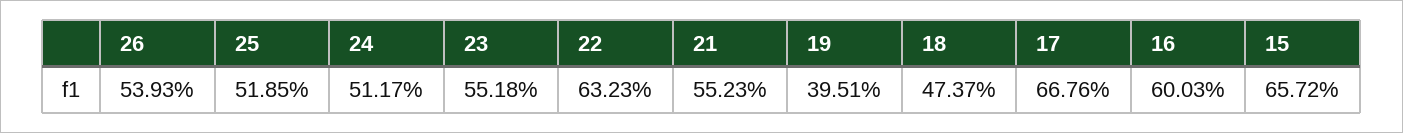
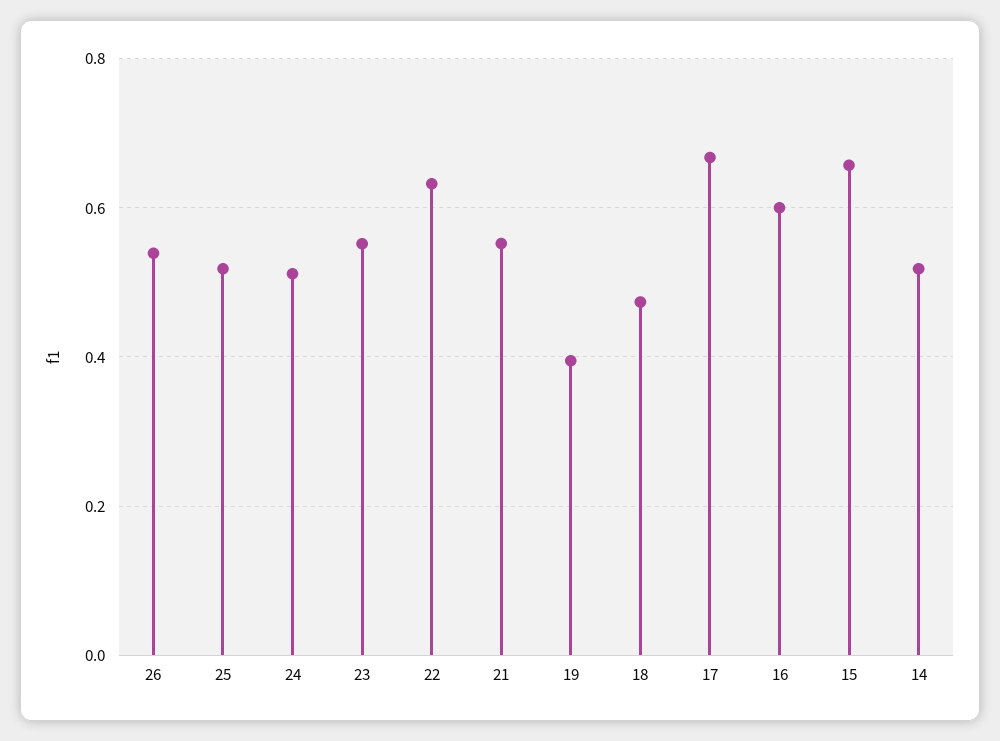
  {
    "26": 0.5393,
    "25": 0.5185,
    "24": 0.5117,
    "23": 0.5518,
    "22": 0.6323,
    "21": 0.5523,
    "19": 0.3951,
    "18": 0.4737,
    "17": 0.6676,
    "16": 0.6003,
-   "15": 0.6572
+   "15": 0.6572,
+   "14": 0.52
  }

